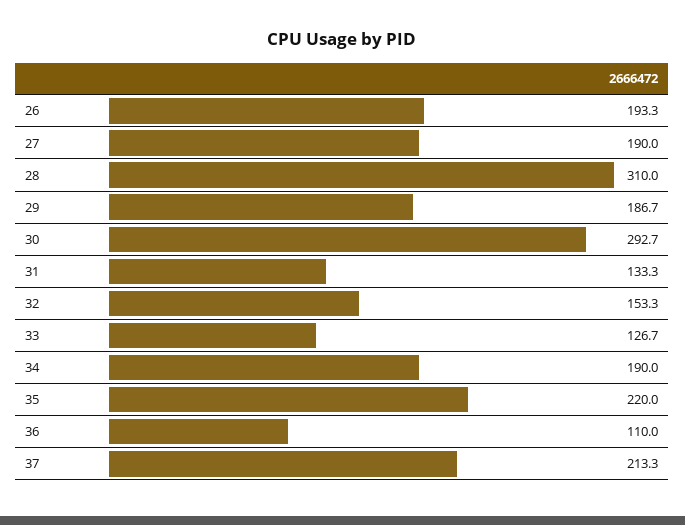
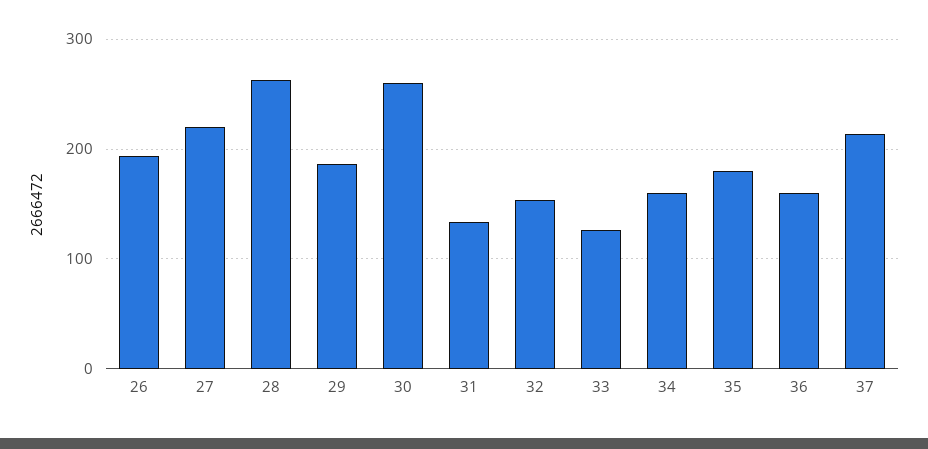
  {
    "26": 193.3,
-   "27": 190,
+   "27": 220,
-   "28": 310,
+   "28": 260,
    "29": 186.7,
-   "30": 292.7,
+   "30": 260,
    "31": 133.3,
    "32": 153.3,
    "33": 126.7,
-   "34": 190,
+   "34": 160,
-   "35": 220,
+   "35": 180,
-   "36": 110,
+   "36": 160,
    "37": 213.3
  }

